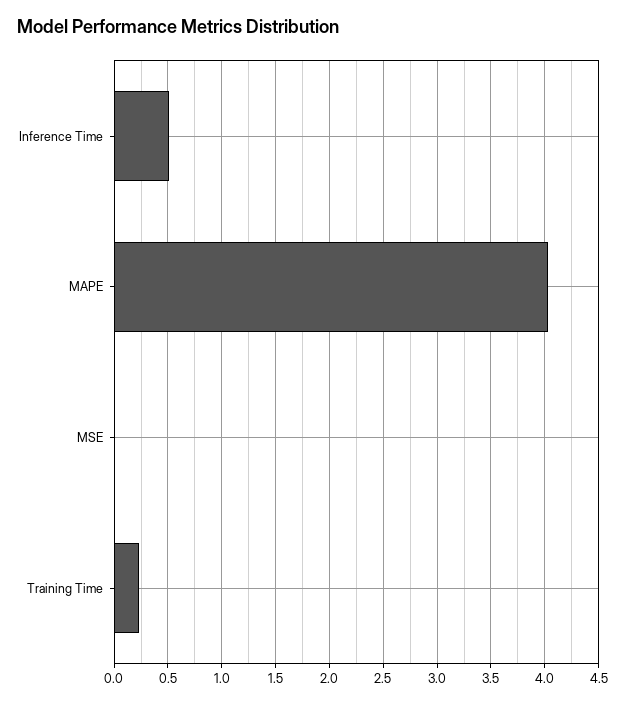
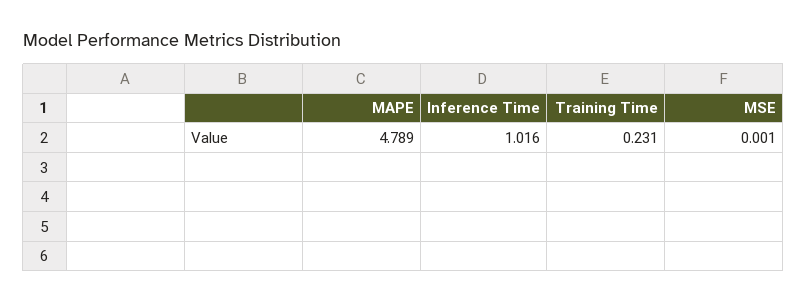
  {
-   "Inference Time": 0.5,
+   "Inference Time": 1.016,
-   "MAPE": 4,
+   "MAPE": 4.789,
    "MSE": 0.001,
    "Training Time": 0.231
  }

